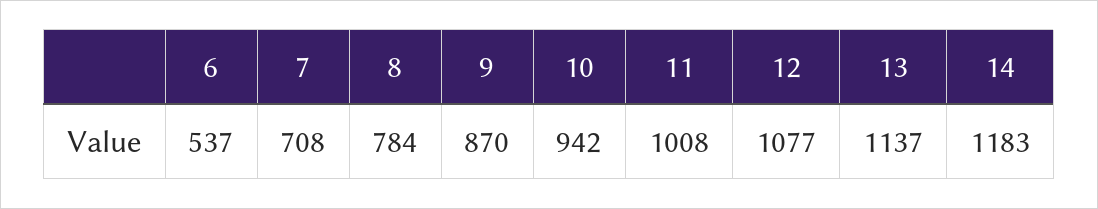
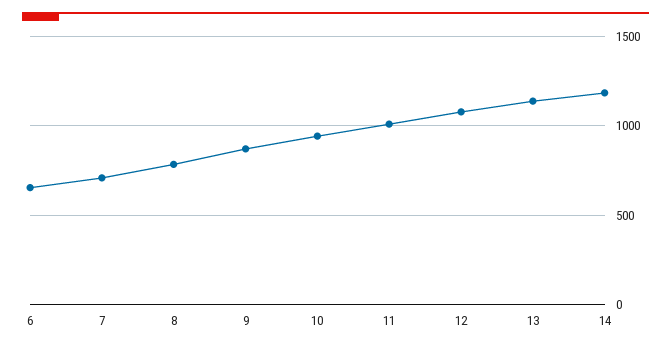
  {
-   "6": 537,
+   "6": 650,
    "7": 708,
    "8": 784,
    "9": 870,
    "10": 942,
    "11": 1008,
    "12": 1077,
    "13": 1137,
    "14": 1183
  }

